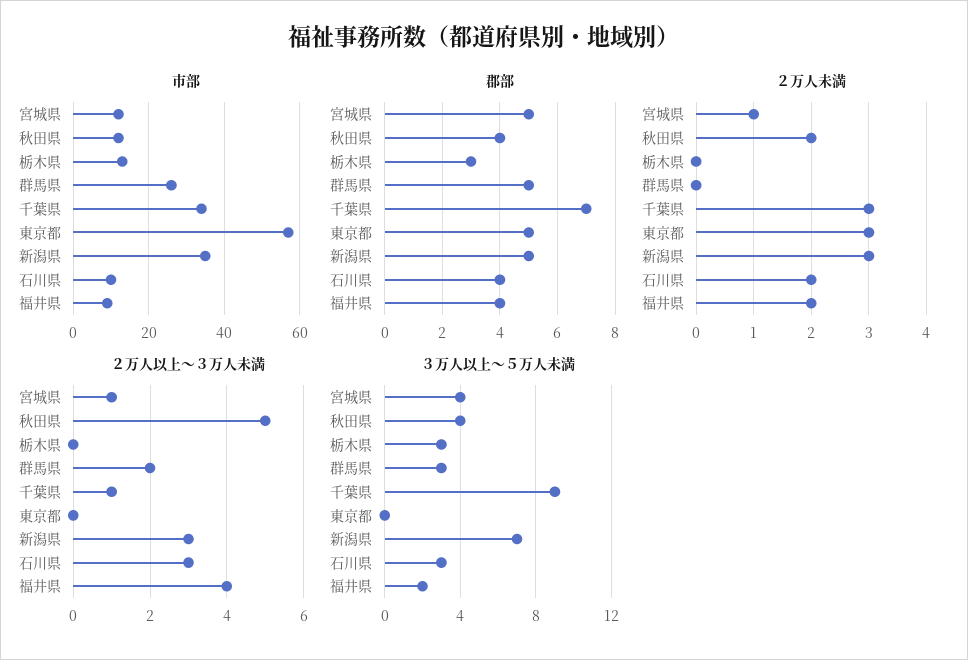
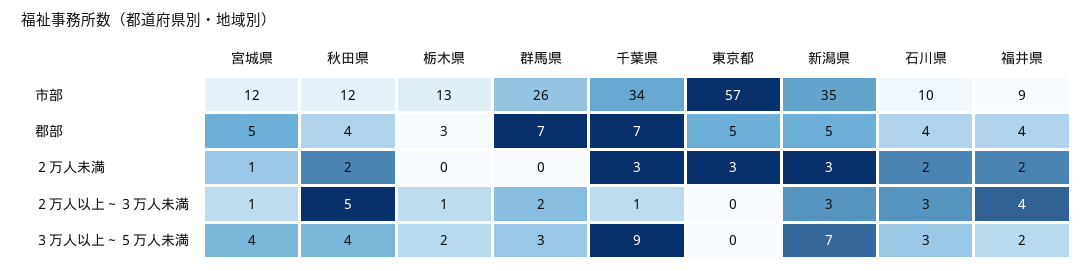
  {
    "市部": {
      "宮城県": 12,
      "秋田県": 12,
      "栃木県": 13,
      "群馬県": 26,
      "千葉県": 34,
      "東京都": 57,
      "新潟県": 35,
      "石川県": 10,
      "福井県": 9
    },
    "郡部": {
      "宮城県": 5,
      "秋田県": 4,
      "栃木県": 3,
-     "群馬県": 5,
+     "群馬県": 7,
      "千葉県": 7,
      "東京都": 5,
      "新潟県": 5,
      "石川県": 4,
      "福井県": 4
    },
    "２万人未満": {
      "宮城県": 1,
      "秋田県": 2,
      "栃木県": 0,
      "群馬県": 0,
      "千葉県": 3,
      "東京都": 3,
      "新潟県": 3,
      "石川県": 2,
      "福井県": 2
    },
    "２万人以上～３万人未満": {
      "宮城県": 1,
      "秋田県": 5,
-     "栃木県": 0,
+     "栃木県": 1,
      "群馬県": 2,
      "千葉県": 1,
      "東京都": 0,
      "新潟県": 3,
      "石川県": 3,
      "福井県": 4
    },
    "３万人以上～５万人未満": {
      "宮城県": 4,
      "秋田県": 4,
-     "栃木県": 3,
+     "栃木県": 2,
      "群馬県": 3,
      "千葉県": 9,
      "東京都": 0,
      "新潟県": 7,
      "石川県": 3,
      "福井県": 2
    }
  }

